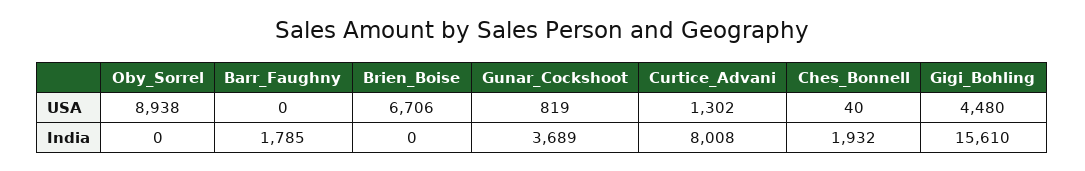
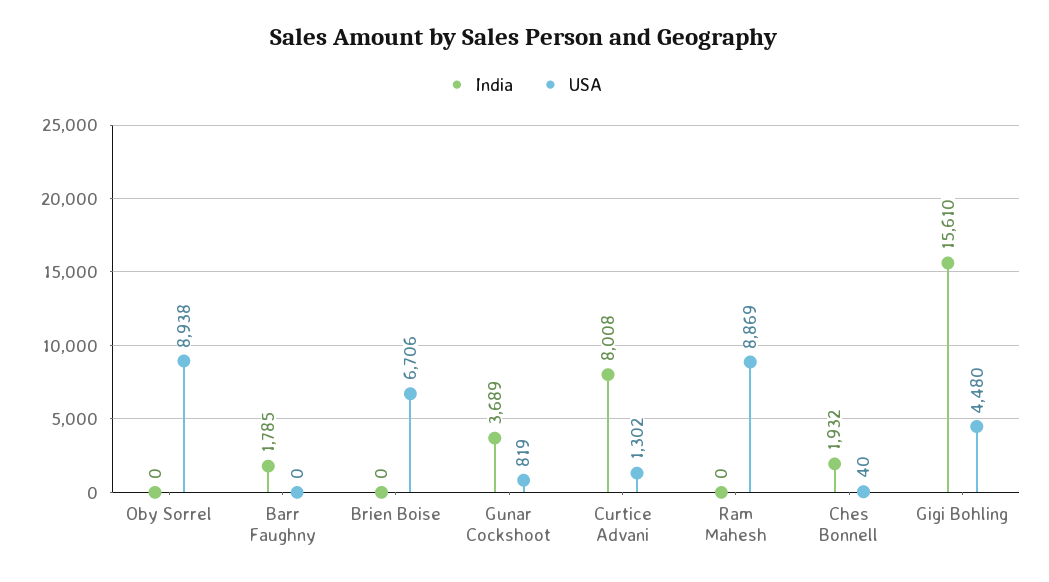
  {
    "USA": {
      "Oby_Sorrel": 8938,
      "Barr_Faughny": 0,
      "Brien_Boise": 6706,
      "Gunar_Cockshoot": 819,
      "Curtice_Advani": 1302,
      "Ches_Bonnell": 40,
-     "Gigi_Bohling": 4480
+     "Gigi_Bohling": 4480,
+     "Ram Mahesh": 8869
    },
    "India": {
      "Oby_Sorrel": 0,
      "Barr_Faughny": 1785,
      "Brien_Boise": 0,
      "Gunar_Cockshoot": 3689,
      "Curtice_Advani": 8008,
      "Ches_Bonnell": 1932,
-     "Gigi_Bohling": 15610
+     "Gigi_Bohling": 15610,
+     "Ram Mahesh": 0
    }
  }

